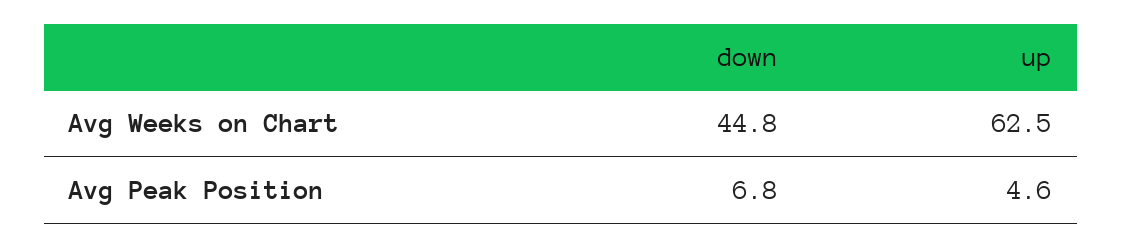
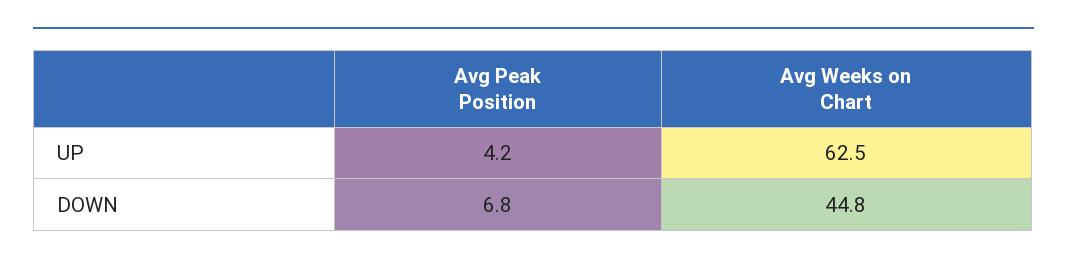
  {
    "down": {
      "Avg Weeks on Chart": 44.8,
      "Avg Peak Position": 6.8
    },
    "up": {
      "Avg Weeks on Chart": 62.5,
-     "Avg Peak Position": 4.6
+     "Avg Peak Position": 4.2
    }
  }

